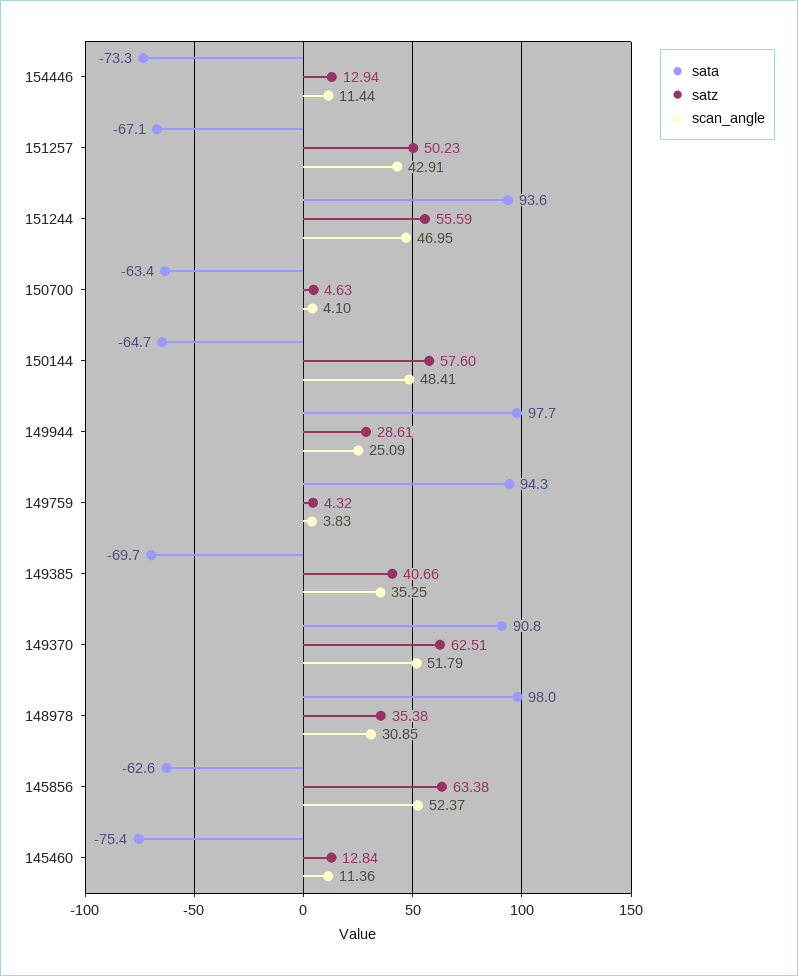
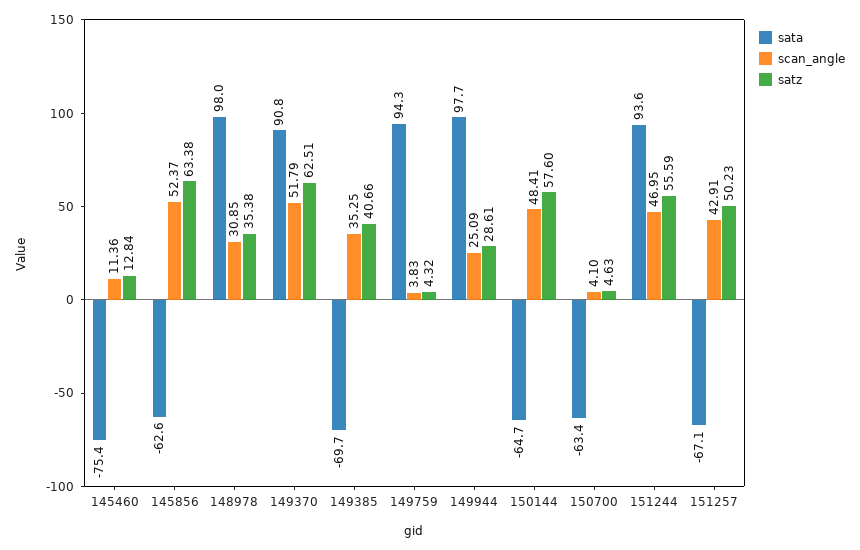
  {
    "sata": {
-     "154446": -73.3,
      "151257": -67.1,
      "151244": 93.6,
      "150700": -63.4,
      "150144": -64.7,
      "149944": 97.7,
      "149759": 94.3,
      "149385": -69.7,
      "149370": 90.8,
      "148978": 98,
      "145856": -62.6,
      "145460": -75.4
    },
    "satz": {
-     "154446": 12.94,
      "151257": 50.23,
      "151244": 55.59,
      "150700": 4.63,
      "150144": 57.6,
      "149944": 28.61,
      "149759": 4.32,
      "149385": 40.66,
      "149370": 62.51,
      "148978": 35.38,
      "145856": 63.38,
      "145460": 12.84
    },
    "scan_angle": {
-     "154446": 11.44,
      "151257": 42.91,
      "151244": 46.95,
      "150700": 4.1,
      "150144": 48.41,
      "149944": 25.09,
      "149759": 3.83,
      "149385": 35.25,
      "149370": 51.79,
      "148978": 30.85,
      "145856": 52.37,
      "145460": 11.36
    }
  }

